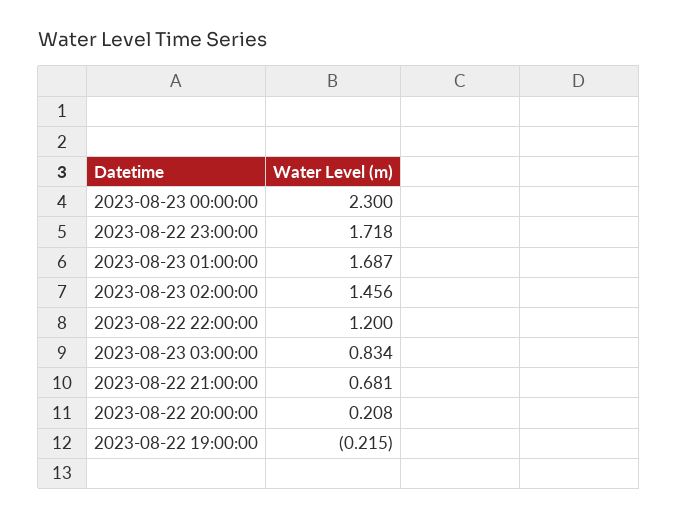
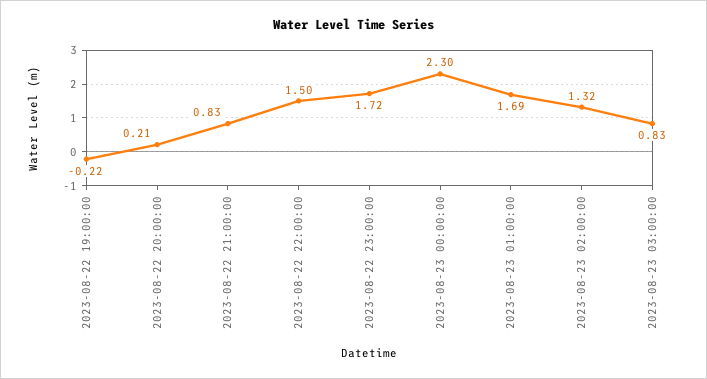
  {
    "2023-08-23 00:00:00": 2.3,
    "2023-08-22 23:00:00": 1.718,
    "2023-08-23 01:00:00": 1.687,
-   "2023-08-23 02:00:00": 1.456,
+   "2023-08-23 02:00:00": 1.32,
-   "2023-08-22 22:00:00": 1.2,
+   "2023-08-22 22:00:00": 1.5,
    "2023-08-23 03:00:00": 0.834,
-   "2023-08-22 21:00:00": 0.681,
+   "2023-08-22 21:00:00": 0.83,
    "2023-08-22 20:00:00": 0.208,
    "2023-08-22 19:00:00": -0.215
  }

